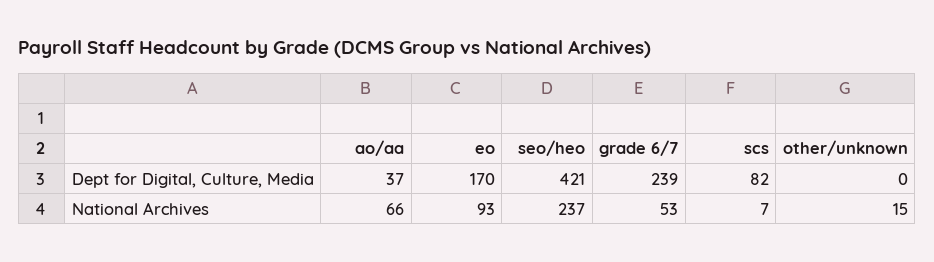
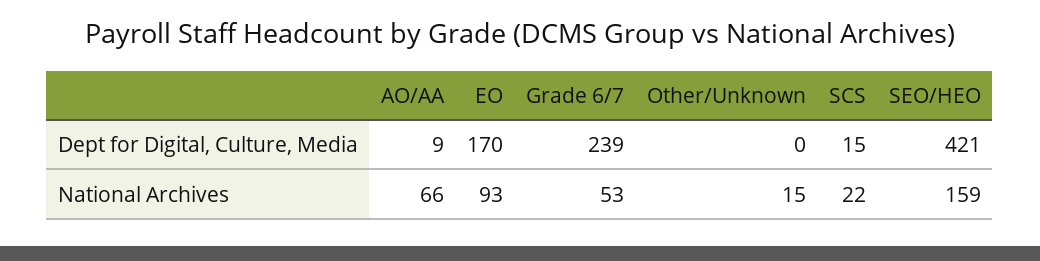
  {
    "ao/aa": {
-     "Dept for Digital, Culture, Media": 37,
+     "Dept for Digital, Culture, Media": 9,
      "National Archives": 66
    },
    "eo": {
      "Dept for Digital, Culture, Media": 170,
      "National Archives": 93
    },
    "seo/heo": {
      "Dept for Digital, Culture, Media": 421,
-     "National Archives": 237
+     "National Archives": 159
    },
    "grade 6/7": {
      "Dept for Digital, Culture, Media": 239,
      "National Archives": 53
    },
    "scs": {
-     "Dept for Digital, Culture, Media": 82,
+     "Dept for Digital, Culture, Media": 15,
-     "National Archives": 7
+     "National Archives": 22
    },
    "other/unknown": {
      "Dept for Digital, Culture, Media": 0,
      "National Archives": 15
    }
  }

